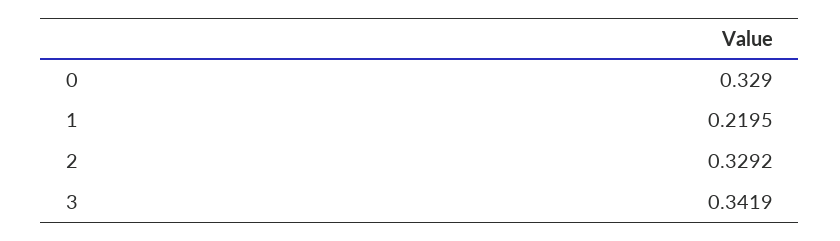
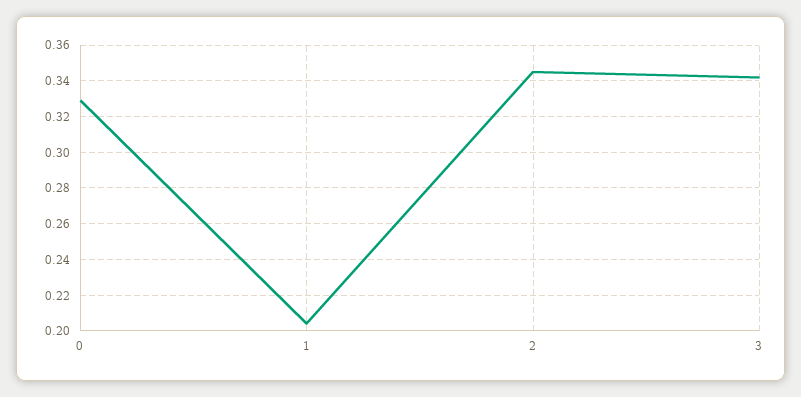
  {
    "0": 0.329,
-   "1": 0.2195,
+   "1": 0.205,
-   "2": 0.3292,
+   "2": 0.345,
    "3": 0.3419
  }

